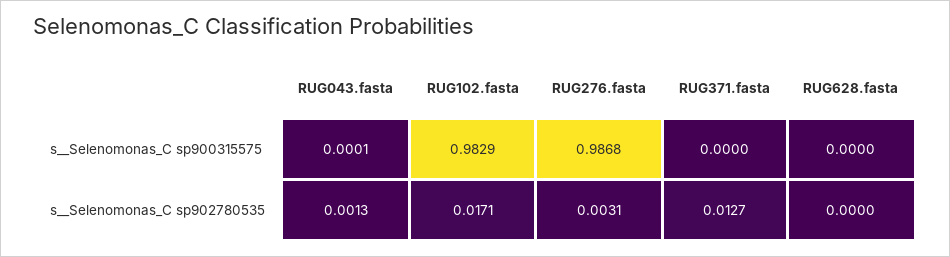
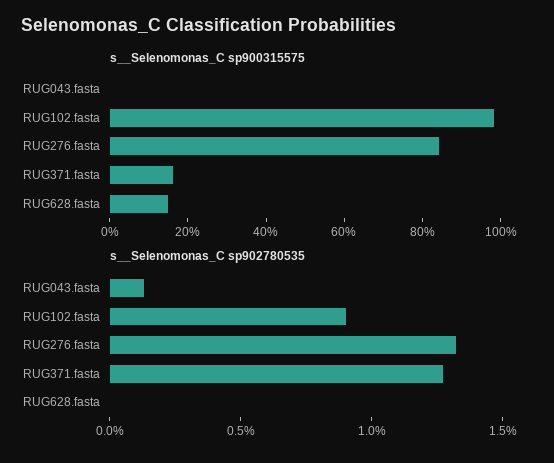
  {
    "s__Selenomonas_C sp900315575": {
      "RUG043.fasta": 0.0001,
      "RUG102.fasta": 0.9829,
-     "RUG276.fasta": 0.9868,
+     "RUG276.fasta": 0.85,
-     "RUG371.fasta": 0,
+     "RUG371.fasta": 0.15,
-     "RUG628.fasta": 0
+     "RUG628.fasta": 0.15
    },
    "s__Selenomonas_C sp902780535": {
      "RUG043.fasta": 0.0013,
-     "RUG102.fasta": 0.0171,
+     "RUG102.fasta": 0.009,
-     "RUG276.fasta": 0.0031,
+     "RUG276.fasta": 0.013,
      "RUG371.fasta": 0.0127,
      "RUG628.fasta": 0
    }
  }

